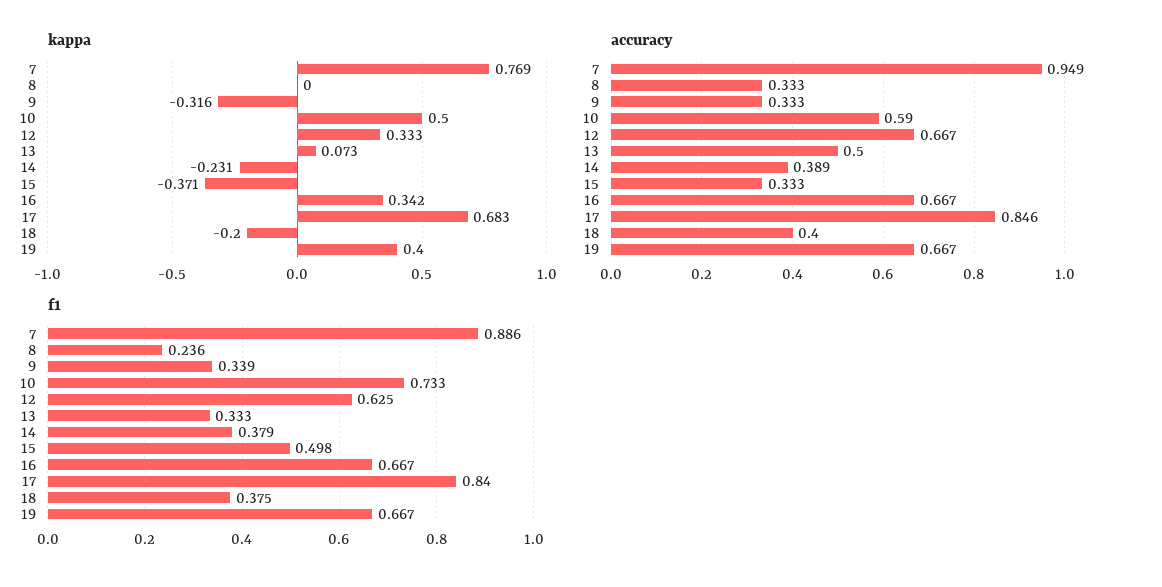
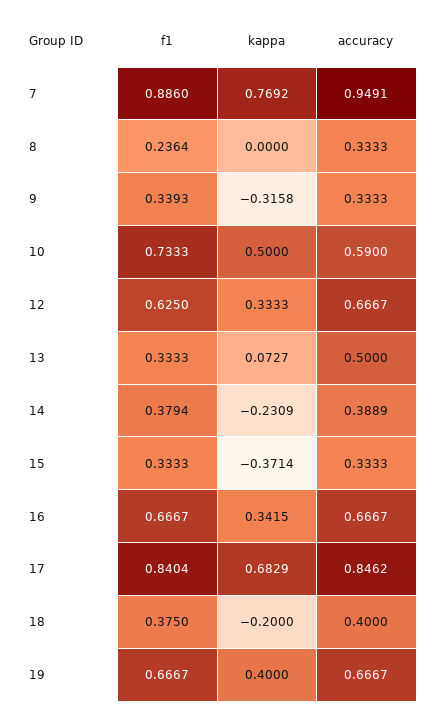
  {
    "kappa": {
      "7": 0.7692,
      "8": 0,
      "9": -0.3158,
      "10": 0.5,
      "12": 0.3333,
      "13": 0.0727,
      "14": -0.2309,
      "15": -0.3714,
      "16": 0.3415,
      "17": 0.6829,
      "18": -0.2,
      "19": 0.4
    },
    "accuracy": {
      "7": 0.9491,
      "8": 0.3333,
      "9": 0.3333,
      "10": 0.59,
      "12": 0.6667,
      "13": 0.5,
      "14": 0.3889,
      "15": 0.3333,
      "16": 0.6667,
      "17": 0.8462,
      "18": 0.4,
      "19": 0.6667
    },
    "f1": {
      "7": 0.886,
      "8": 0.2364,
      "9": 0.3393,
      "10": 0.7333,
      "12": 0.625,
      "13": 0.3333,
      "14": 0.3794,
-     "15": 0.498,
+     "15": 0.3333,
      "16": 0.6667,
      "17": 0.8404,
      "18": 0.375,
      "19": 0.6667
    }
  }

